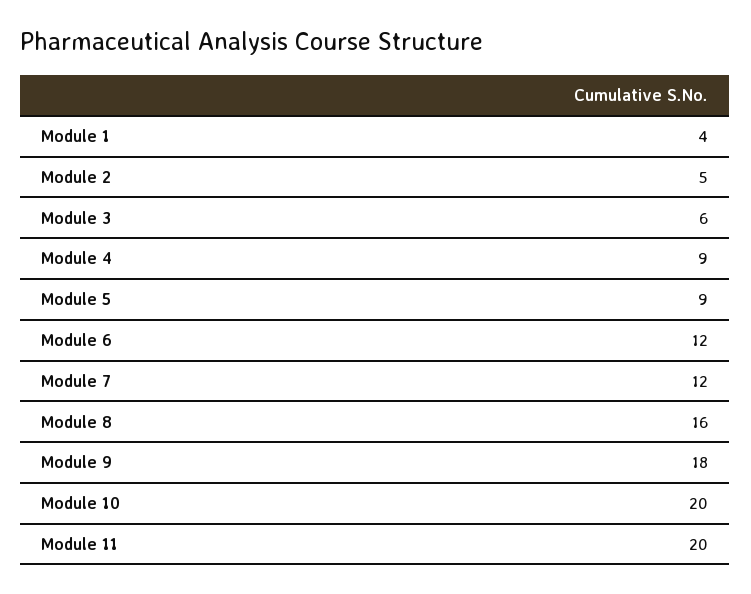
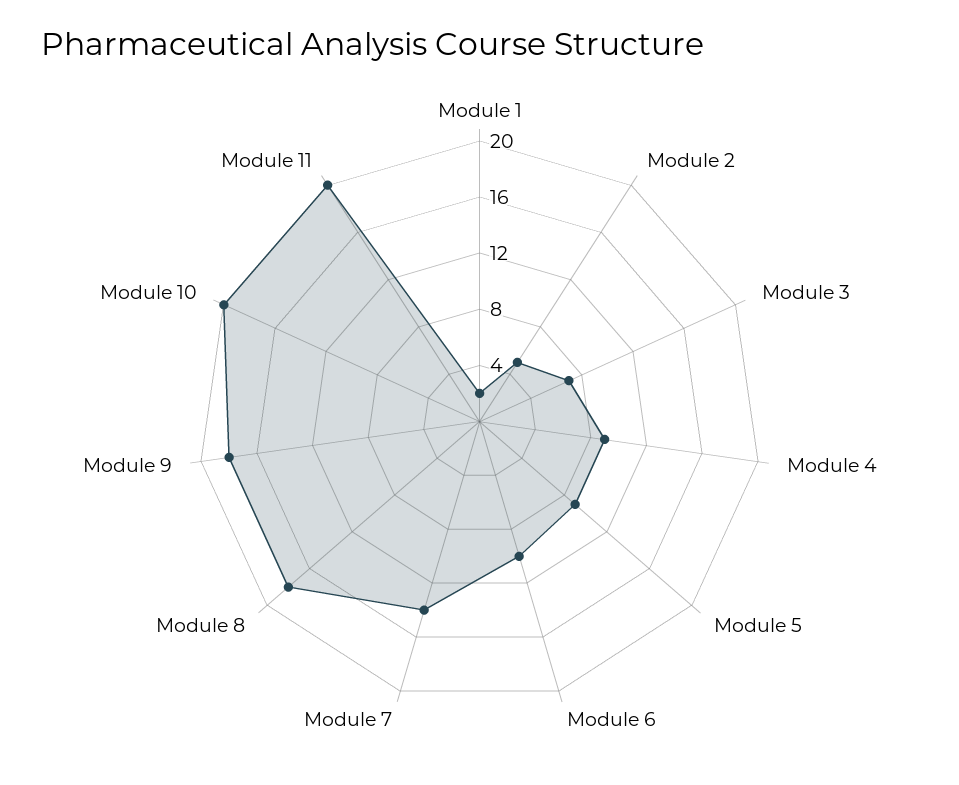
  {
-   "Module 1": 4,
+   "Module 1": 2,
    "Module 2": 5,
-   "Module 3": 6,
+   "Module 3": 7,
    "Module 4": 9,
    "Module 5": 9,
-   "Module 6": 12,
+   "Module 6": 10,
-   "Module 7": 12,
+   "Module 7": 14,
-   "Module 8": 16,
+   "Module 8": 18,
    "Module 9": 18,
    "Module 10": 20,
    "Module 11": 20
  }

